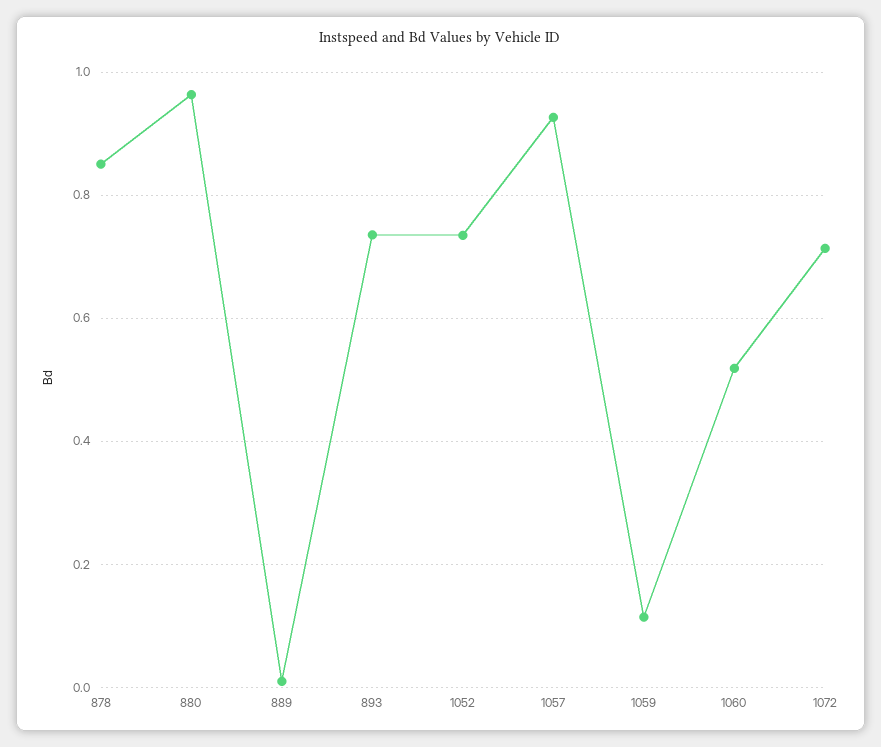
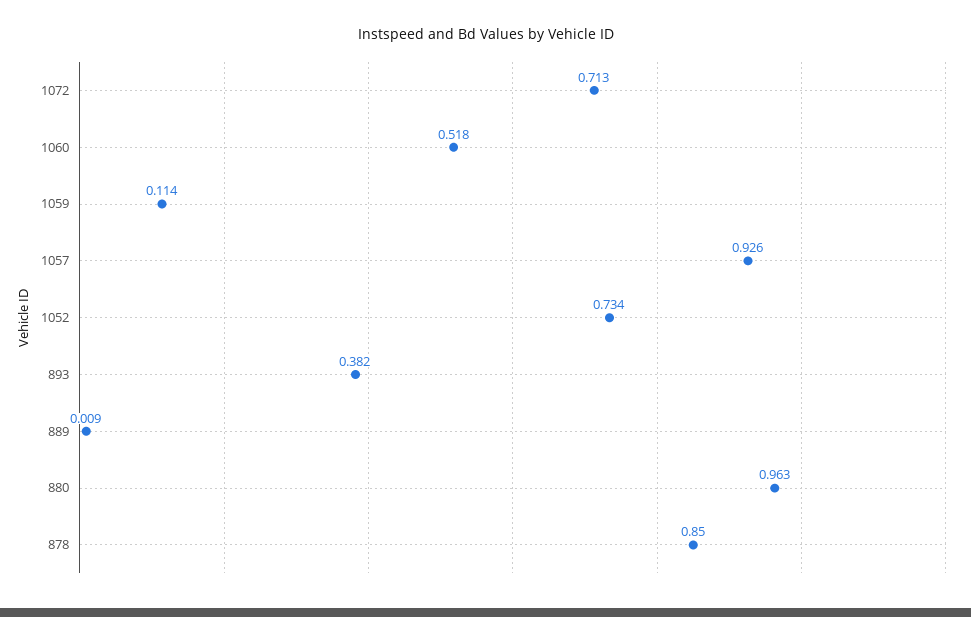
  {
    "878": 0.85,
    "880": 0.963,
    "889": 0.009,
-   "893": 0.74,
+   "893": 0.382,
    "1052": 0.734,
    "1057": 0.926,
    "1059": 0.114,
    "1060": 0.518,
    "1072": 0.713
  }

